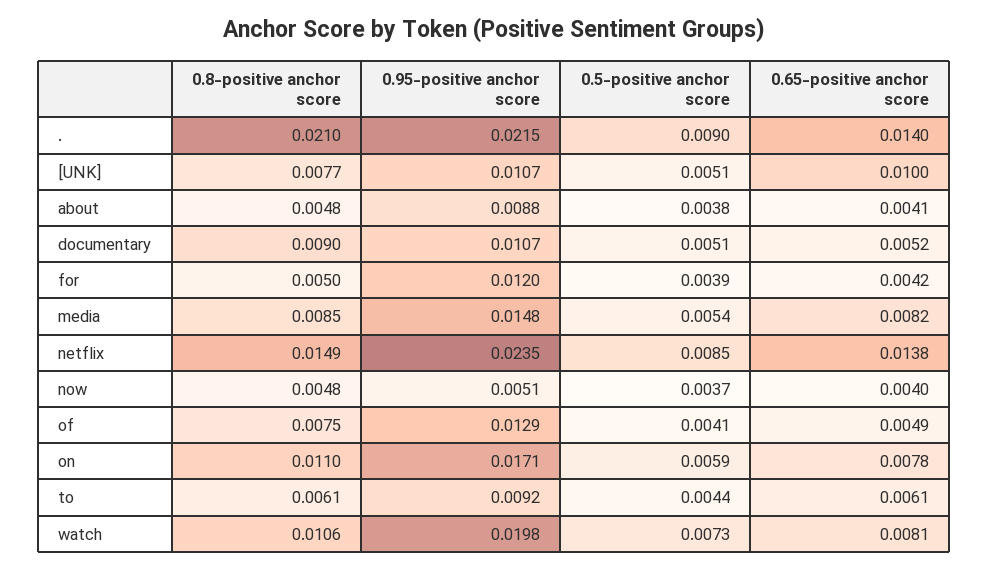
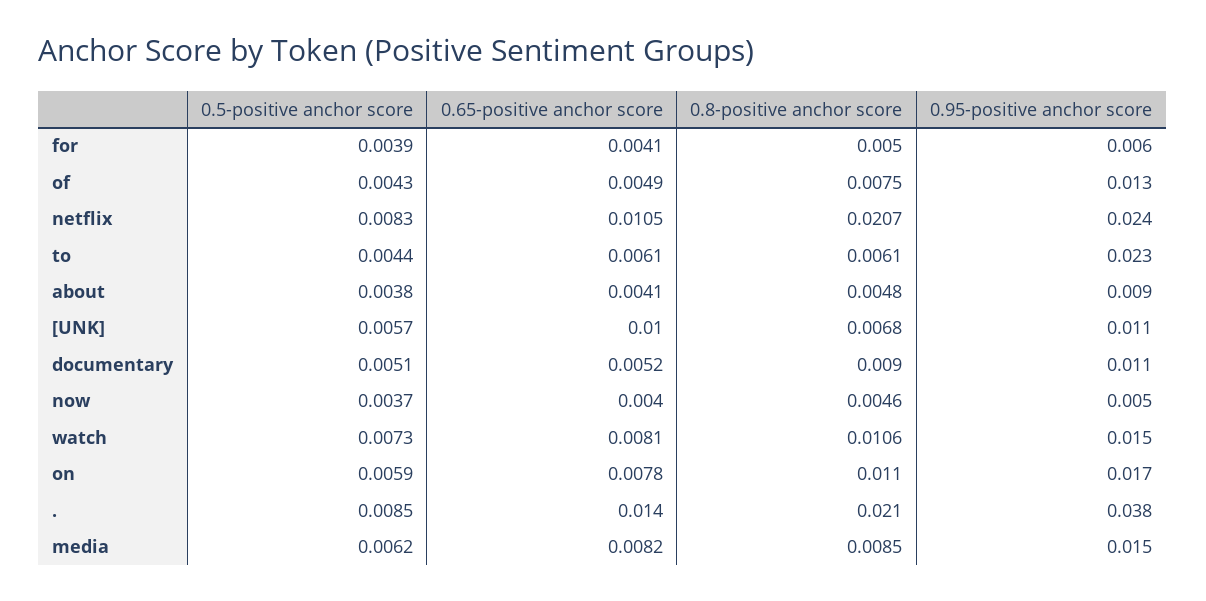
  {
    "0.8-positive anchor score": {
      ".": 0.021,
-     "[UNK]": 0.0077,
+     "[UNK]": 0.0068,
      "about": 0.0048,
      "documentary": 0.009,
      "for": 0.005,
      "media": 0.0085,
-     "netflix": 0.0149,
+     "netflix": 0.0207,
-     "now": 0.0048,
+     "now": 0.0046,
      "of": 0.0075,
      "on": 0.011,
      "to": 0.0061,
      "watch": 0.0106
    },
    "0.95-positive anchor score": {
-     ".": 0.0215,
+     ".": 0.038,
      "[UNK]": 0.0107,
      "about": 0.0088,
      "documentary": 0.0107,
-     "for": 0.012,
+     "for": 0.006,
      "media": 0.0148,
      "netflix": 0.0235,
      "now": 0.0051,
      "of": 0.0129,
      "on": 0.0171,
-     "to": 0.0092,
+     "to": 0.023,
-     "watch": 0.0198
+     "watch": 0.015
    },
    "0.5-positive anchor score": {
-     ".": 0.009,
+     ".": 0.0085,
-     "[UNK]": 0.0051,
+     "[UNK]": 0.0057,
      "about": 0.0038,
      "documentary": 0.0051,
      "for": 0.0039,
-     "media": 0.0054,
+     "media": 0.0062,
-     "netflix": 0.0085,
+     "netflix": 0.0083,
      "now": 0.0037,
-     "of": 0.0041,
+     "of": 0.0043,
      "on": 0.0059,
      "to": 0.0044,
      "watch": 0.0073
    },
    "0.65-positive anchor score": {
      ".": 0.014,
      "[UNK]": 0.01,
      "about": 0.0041,
      "documentary": 0.0052,
-     "for": 0.0042,
+     "for": 0.0041,
      "media": 0.0082,
-     "netflix": 0.0138,
+     "netflix": 0.0105,
      "now": 0.004,
      "of": 0.0049,
      "on": 0.0078,
      "to": 0.0061,
      "watch": 0.0081
    }
  }

